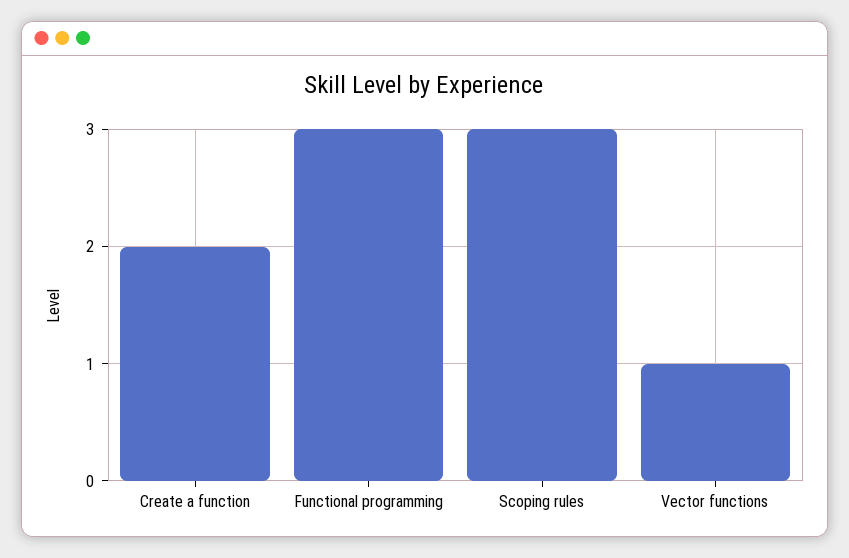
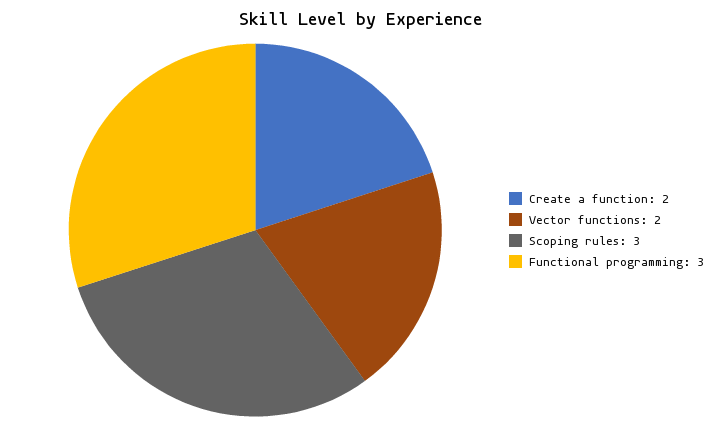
  {
    "Create a function": 2,
    "Functional programming": 3,
    "Scoping rules": 3,
-   "Vector functions": 1
+   "Vector functions": 2
  }

